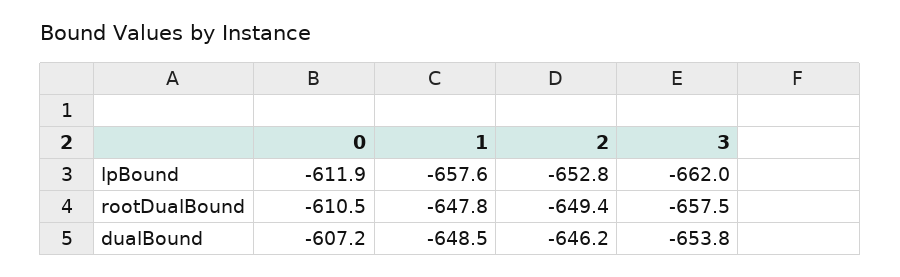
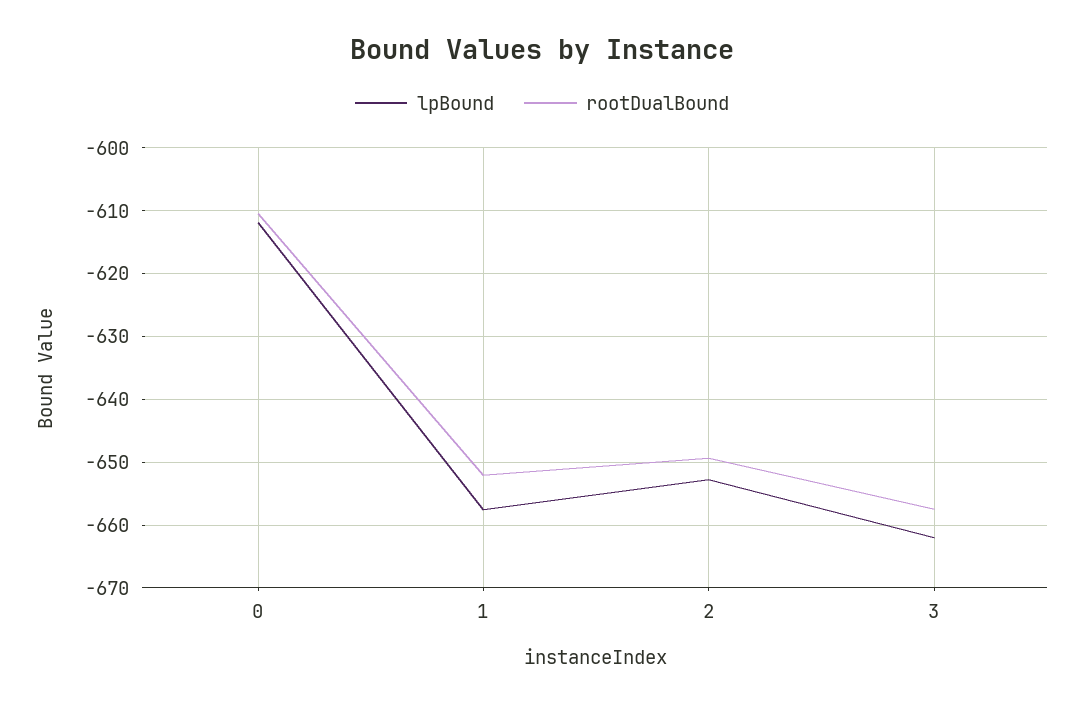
  {
    "lpBound": {
      "0": -611.9,
      "1": -657.6,
      "2": -652.8,
      "3": -662
    },
    "rootDualBound": {
      "0": -610.5,
-     "1": -647.8,
+     "1": -652,
      "2": -649.4,
      "3": -657.5
-   },
+   }
-   "dualBound": {
-     "0": -607.2,
-     "1": -648.5,
-     "2": -646.2,
-     "3": -653.8
-   }
  }

